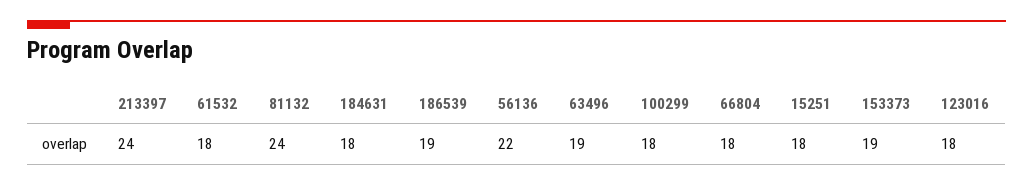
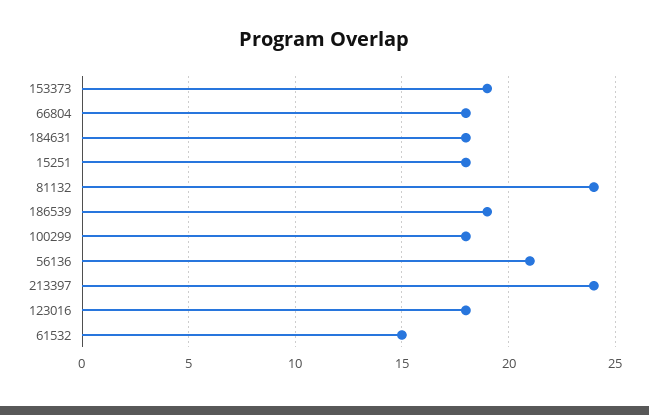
  {
    "213397": 24,
-   "61532": 18,
+   "61532": 15,
    "81132": 24,
    "184631": 18,
    "186539": 19,
-   "56136": 22,
+   "56136": 21,
-   "63496": 19,
    "100299": 18,
    "66804": 18,
    "15251": 18,
    "153373": 19,
    "123016": 18
  }

